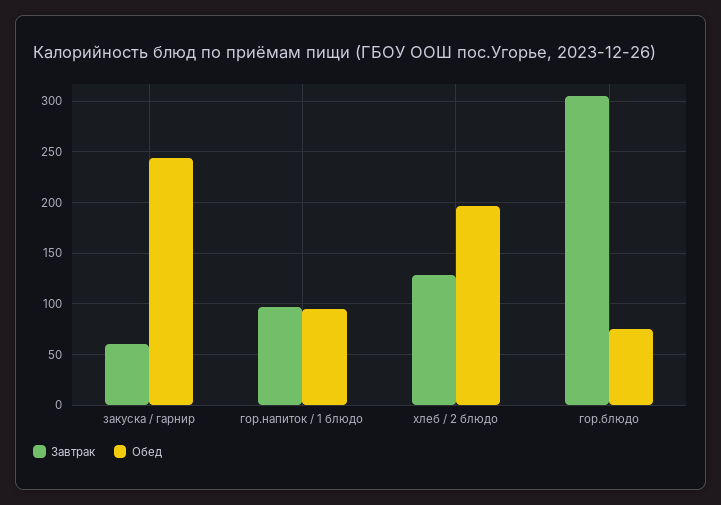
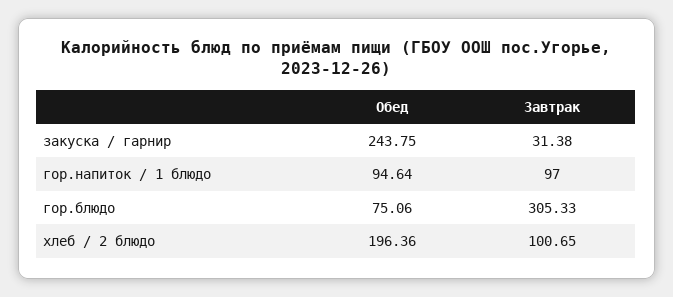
  {
    "Завтрак": {
-     "закуска / гарнир": 60,
+     "закуска / гарнир": 31.38,
      "гор.напиток / 1 блюдо": 97,
-     "хлеб / 2 блюдо": 130,
+     "хлеб / 2 блюдо": 100.65,
      "гор.блюдо": 305.33
    },
    "Обед": {
      "закуска / гарнир": 243.75,
      "гор.напиток / 1 блюдо": 94.64,
      "хлеб / 2 блюдо": 196.36,
      "гор.блюдо": 75.06
    }
  }

